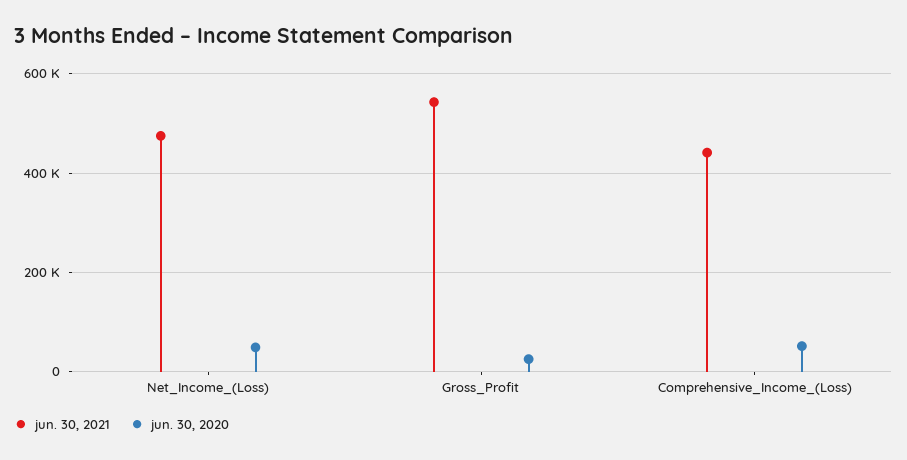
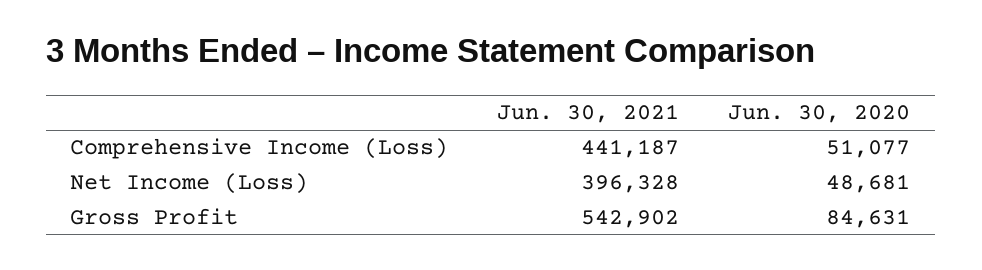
  {
    "jun. 30, 2021": {
-     "Net_Income_(Loss)": 480000,
+     "Net_Income_(Loss)": 396328,
      "Gross_Profit": 542902,
      "Comprehensive_Income_(Loss)": 441187
    },
    "jun. 30, 2020": {
      "Net_Income_(Loss)": 48681,
-     "Gross_Profit": 20000,
+     "Gross_Profit": 84631,
      "Comprehensive_Income_(Loss)": 51077
    }
  }

